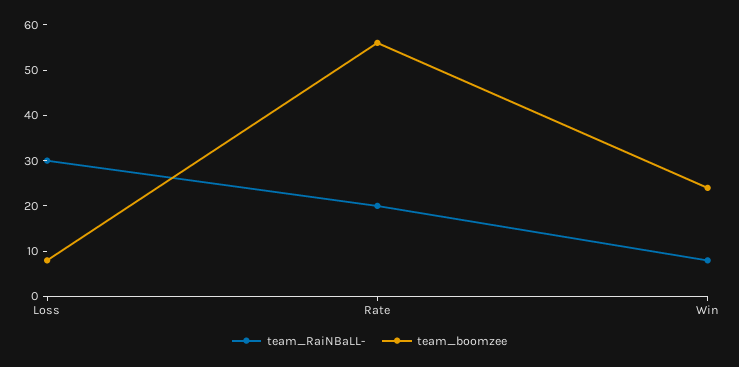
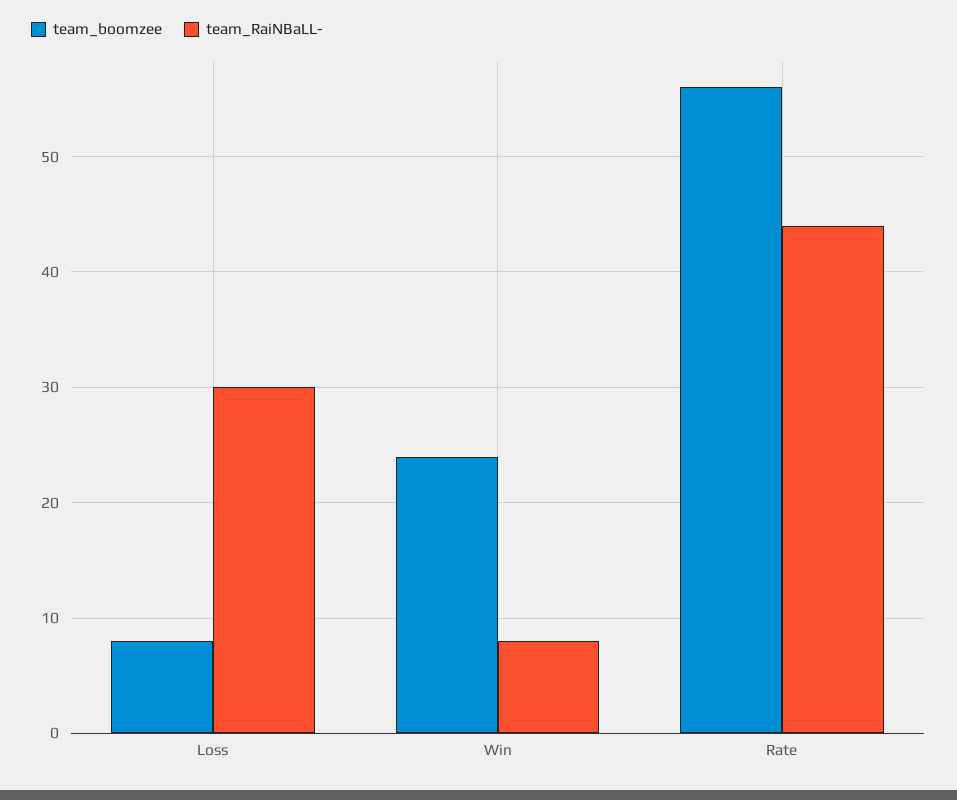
  {
    "team_RaiNBaLL-": {
      "Loss": 30,
-     "Rate": 20,
+     "Rate": 44,
      "Win": 8
    },
    "team_boomzee": {
      "Loss": 8,
      "Rate": 56,
      "Win": 24
    }
  }

